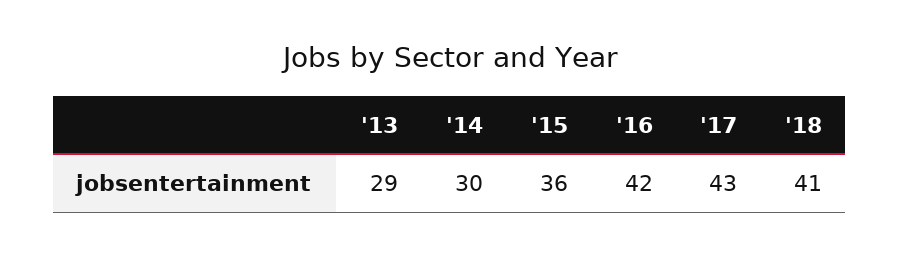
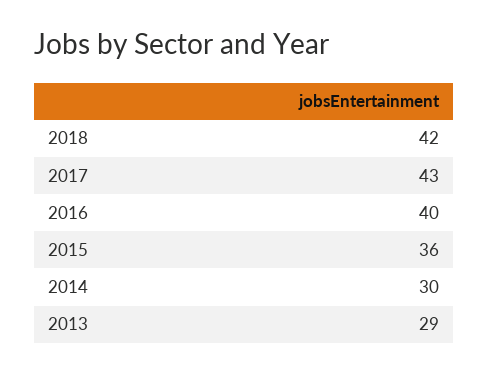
  {
    "'13": 29,
    "'14": 30,
    "'15": 36,
-   "'16": 42,
+   "'16": 40,
    "'17": 43,
-   "'18": 41
+   "'18": 42
  }

